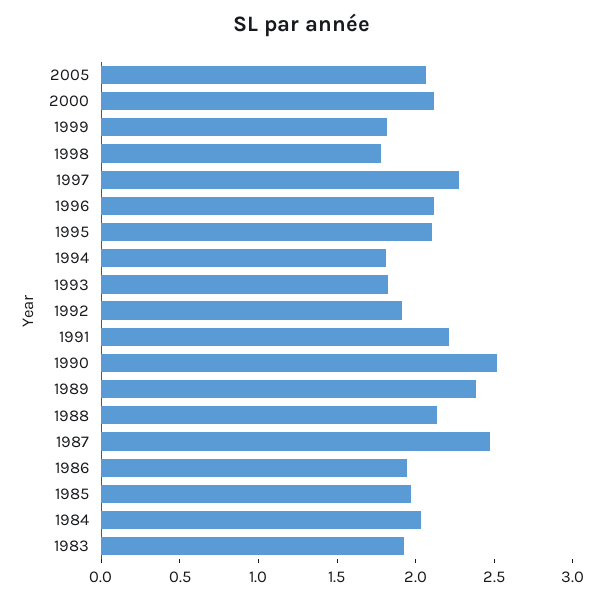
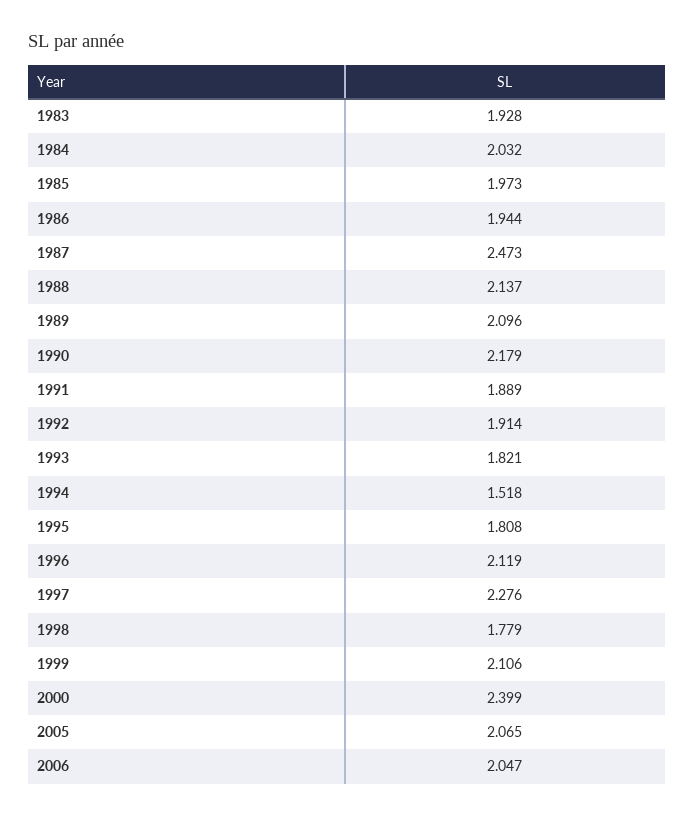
  {
    "2005": 2.065,
-   "2000": 2.1,
+   "2000": 2.399,
-   "1999": 1.8,
+   "1999": 2.106,
    "1998": 1.779,
    "1997": 2.276,
    "1996": 2.119,
-   "1995": 2.1,
+   "1995": 1.808,
-   "1994": 1.8,
+   "1994": 1.518,
    "1993": 1.821,
    "1992": 1.914,
-   "1991": 2.2,
+   "1991": 1.889,
-   "1990": 2.5,
+   "1990": 2.179,
-   "1989": 2.4,
+   "1989": 2.096,
    "1988": 2.137,
    "1987": 2.473,
    "1986": 1.944,
    "1985": 1.973,
    "1984": 2.032,
-   "1983": 1.928
+   "1983": 1.928,
+   "2006": 2.047
  }

